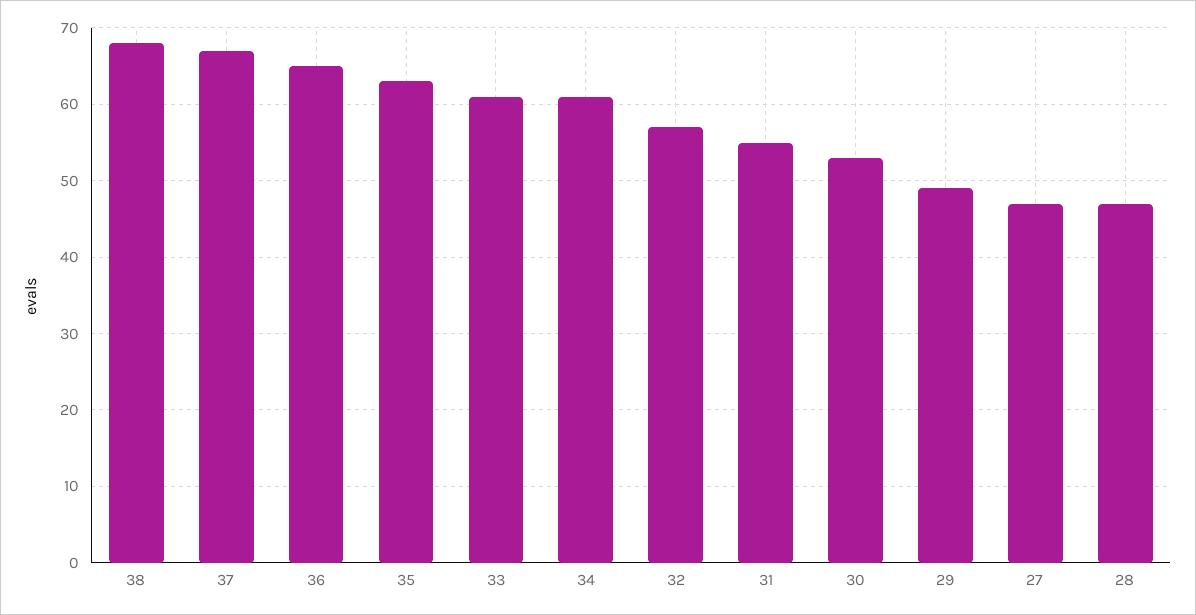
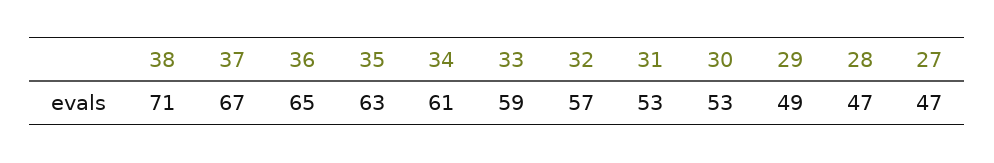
  {
-   "38": 68,
+   "38": 71,
    "37": 67,
    "36": 65,
    "35": 63,
-   "33": 61,
+   "33": 59,
    "34": 61,
    "32": 57,
-   "31": 55,
+   "31": 53,
    "30": 53,
    "29": 49,
    "27": 47,
    "28": 47
  }

